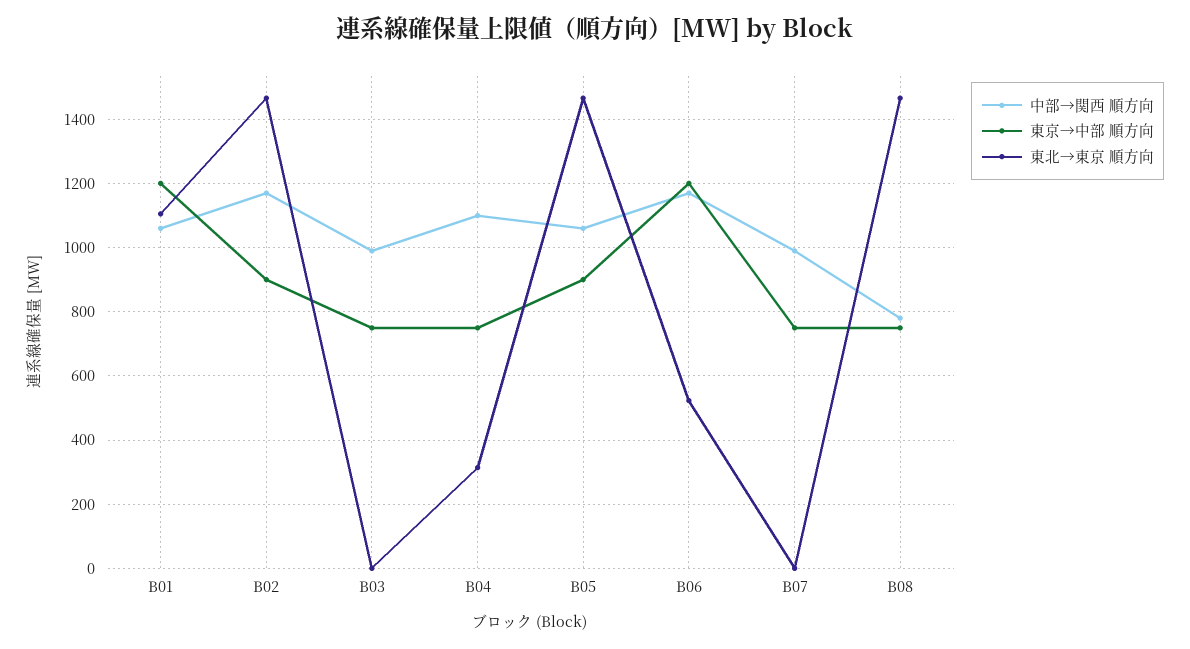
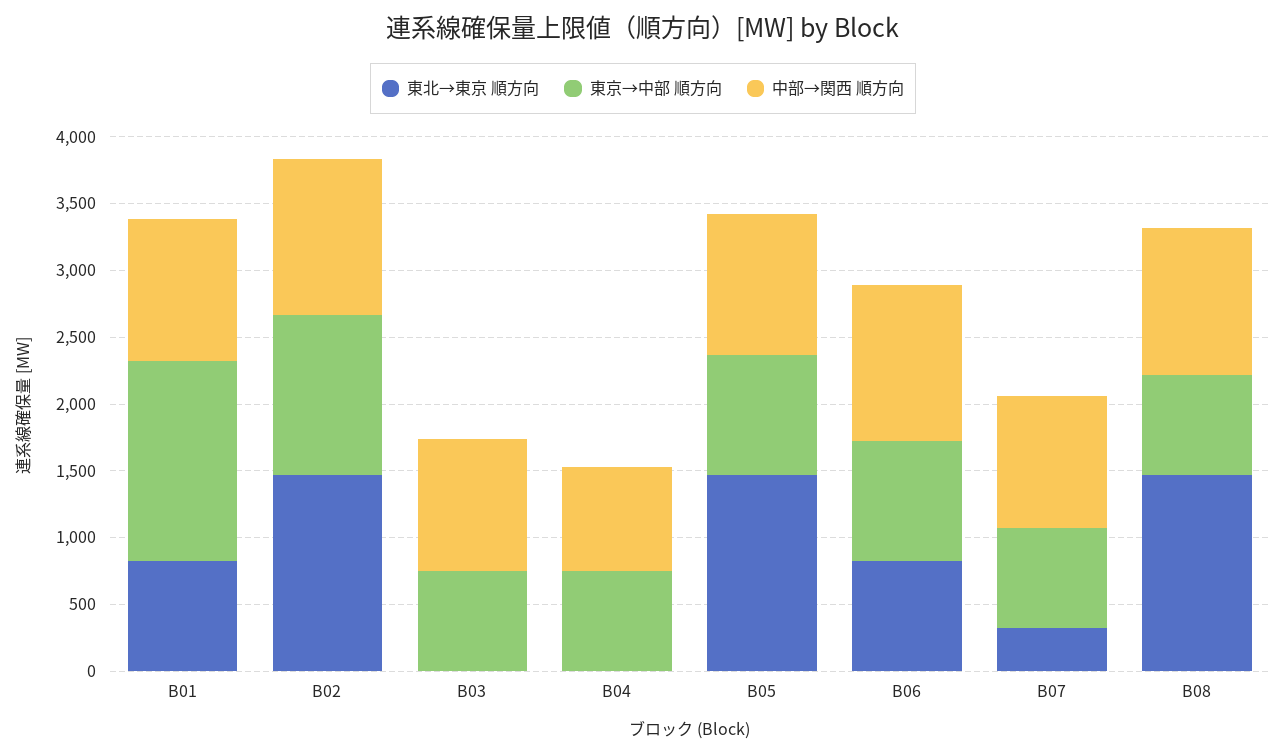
  {
    "中部→関西 順方向": {
      "B01": 1060,
      "B02": 1180,
      "B03": 1000,
-     "B04": 1100,
+     "B04": 800,
      "B05": 1060,
      "B06": 1180,
      "B07": 1000,
-     "B08": 780
+     "B08": 1100
    },
    "東京→中部 順方向": {
-     "B01": 1200,
+     "B01": 1500,
-     "B02": 900,
+     "B02": 1200,
      "B03": 760,
      "B04": 760,
      "B05": 900,
-     "B06": 1200,
+     "B06": 900,
      "B07": 760,
      "B08": 760
    },
    "東北→東京 順方向": {
-     "B01": 1100,
+     "B01": 800,
      "B02": 1460,
      "B03": 0,
-     "B04": 320,
+     "B04": 0,
      "B05": 1460,
-     "B06": 520,
+     "B06": 800,
-     "B07": 0,
+     "B07": 300,
      "B08": 1460
    }
  }

